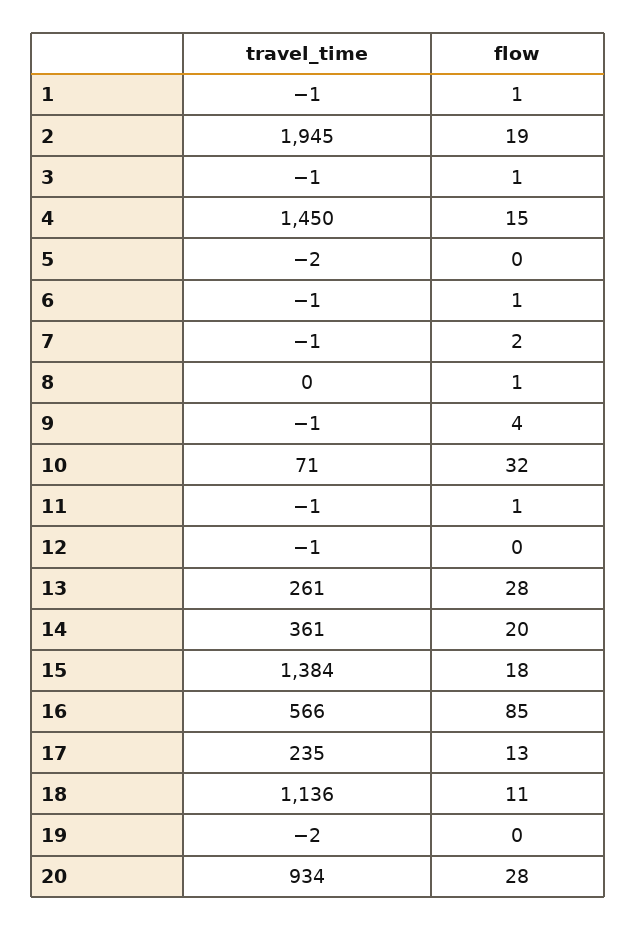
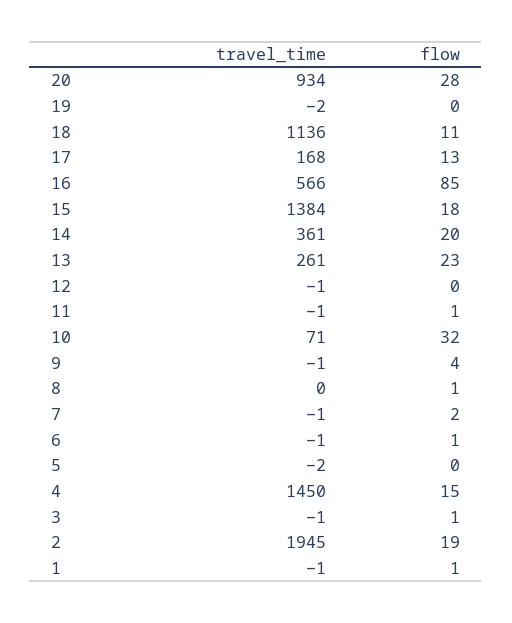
  {
    "travel_time": {
      "1": -1,
      "2": 1945,
      "3": -1,
      "4": 1450,
      "5": -2,
      "6": -1,
      "7": -1,
      "8": 0,
      "9": -1,
      "10": 71,
      "11": -1,
      "12": -1,
      "13": 261,
      "14": 361,
      "15": 1384,
      "16": 566,
-     "17": 235,
+     "17": 168,
      "18": 1136,
      "19": -2,
      "20": 934
    },
    "flow": {
      "1": 1,
      "2": 19,
      "3": 1,
      "4": 15,
      "5": 0,
      "6": 1,
      "7": 2,
      "8": 1,
      "9": 4,
      "10": 32,
      "11": 1,
      "12": 0,
-     "13": 28,
+     "13": 23,
      "14": 20,
      "15": 18,
      "16": 85,
      "17": 13,
      "18": 11,
      "19": 0,
      "20": 28
    }
  }

